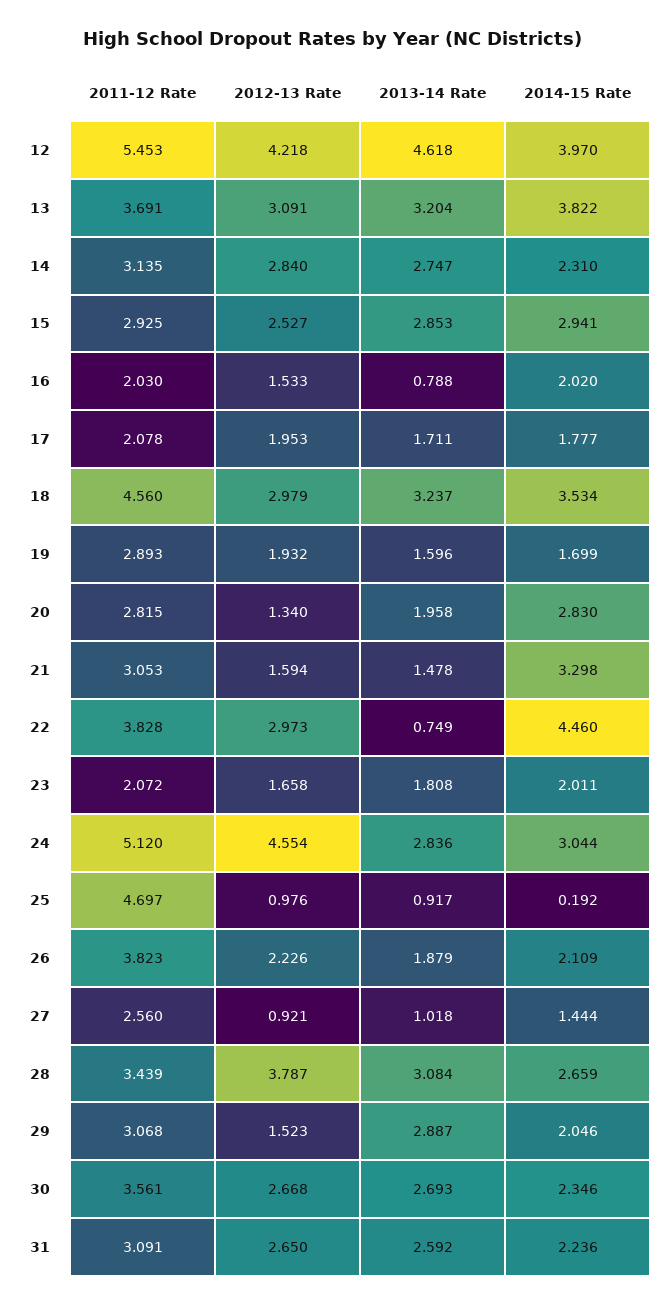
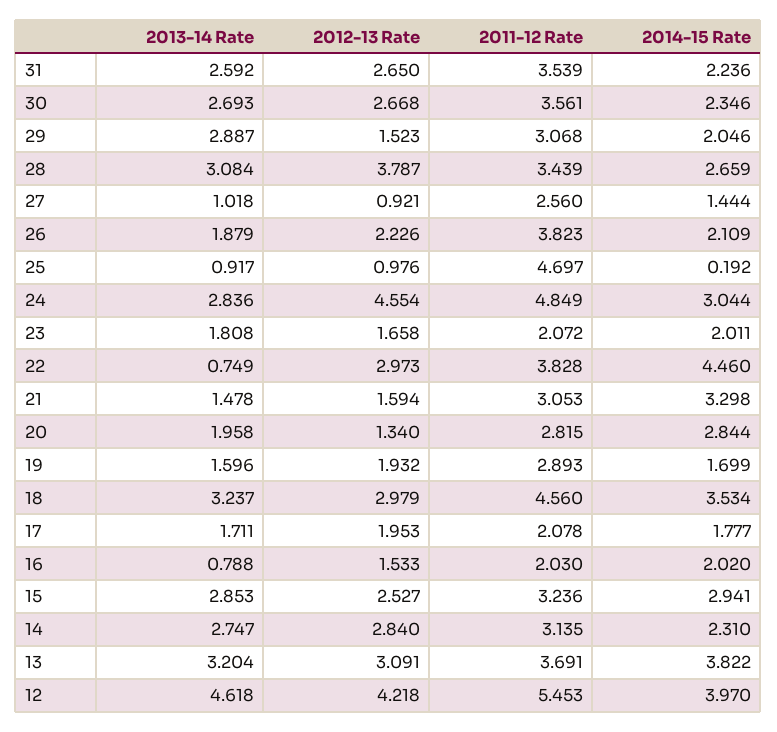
  {
    "2011-12 Rate": {
      "12": 5.453,
      "13": 3.691,
      "14": 3.135,
-     "15": 2.925,
+     "15": 3.236,
      "16": 2.03,
      "17": 2.078,
      "18": 4.56,
      "19": 2.893,
      "20": 2.815,
      "21": 3.053,
      "22": 3.828,
      "23": 2.072,
-     "24": 5.12,
+     "24": 4.849,
      "25": 4.697,
      "26": 3.823,
      "27": 2.56,
      "28": 3.439,
      "29": 3.068,
      "30": 3.561,
-     "31": 3.091
+     "31": 3.539
    },
    "2012-13 Rate": {
      "12": 4.218,
      "13": 3.091,
      "14": 2.84,
      "15": 2.527,
      "16": 1.533,
      "17": 1.953,
      "18": 2.979,
      "19": 1.932,
      "20": 1.34,
      "21": 1.594,
      "22": 2.973,
      "23": 1.658,
      "24": 4.554,
      "25": 0.976,
      "26": 2.226,
      "27": 0.921,
      "28": 3.787,
      "29": 1.523,
      "30": 2.668,
      "31": 2.65
    },
    "2013-14 Rate": {
      "12": 4.618,
      "13": 3.204,
      "14": 2.747,
      "15": 2.853,
      "16": 0.788,
      "17": 1.711,
      "18": 3.237,
      "19": 1.596,
      "20": 1.958,
      "21": 1.478,
      "22": 0.749,
      "23": 1.808,
      "24": 2.836,
      "25": 0.917,
      "26": 1.879,
      "27": 1.018,
      "28": 3.084,
      "29": 2.887,
      "30": 2.693,
      "31": 2.592
    },
    "2014-15 Rate": {
      "12": 3.97,
      "13": 3.822,
      "14": 2.31,
      "15": 2.941,
      "16": 2.02,
      "17": 1.777,
      "18": 3.534,
      "19": 1.699,
-     "20": 2.83,
+     "20": 2.844,
      "21": 3.298,
      "22": 4.46,
      "23": 2.011,
      "24": 3.044,
      "25": 0.192,
      "26": 2.109,
      "27": 1.444,
      "28": 2.659,
      "29": 2.046,
      "30": 2.346,
      "31": 2.236
    }
  }

